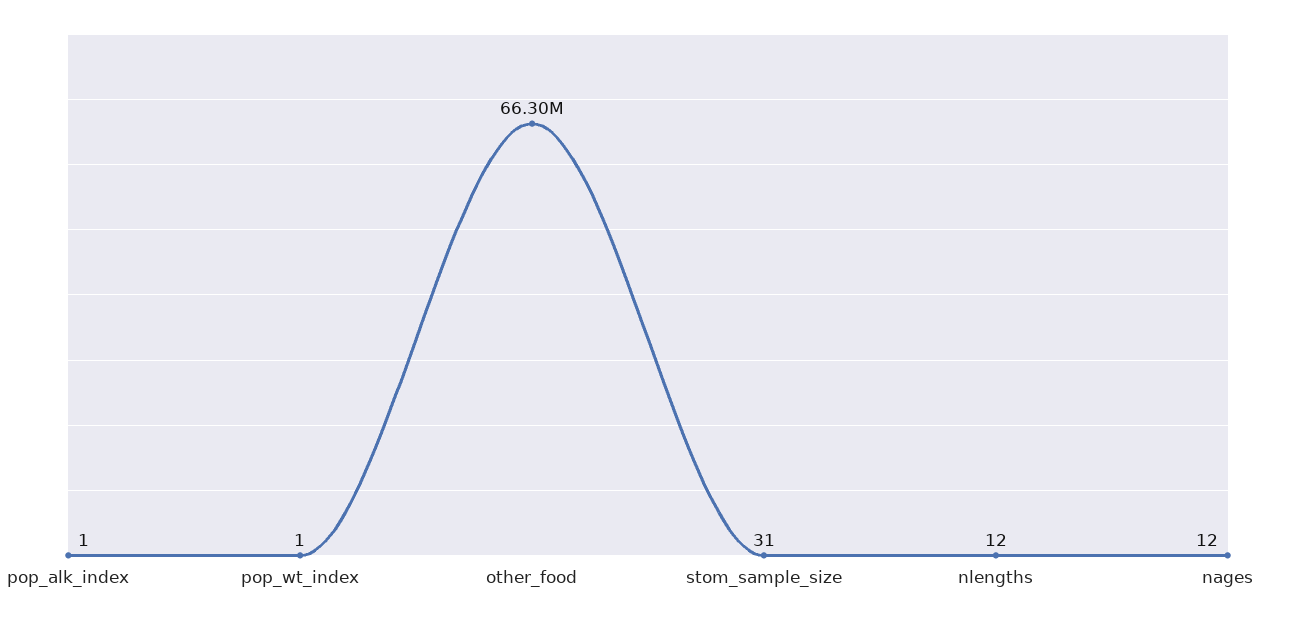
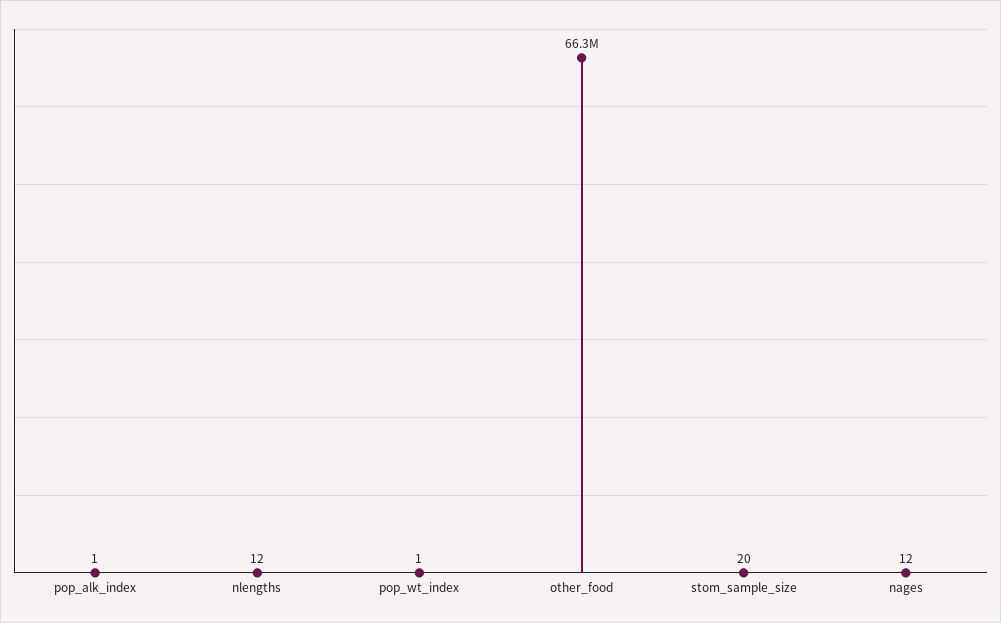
  {
    "pop_alk_index": 1,
    "pop_wt_index": 1,
    "other_food": 66300000,
-   "stom_sample_size": 31,
+   "stom_sample_size": 20,
    "nlengths": 12,
    "nages": 12
  }

